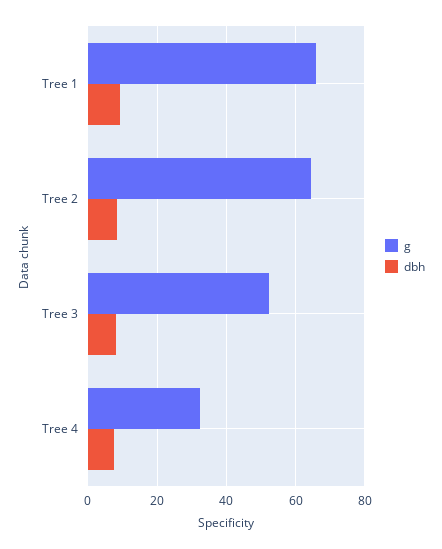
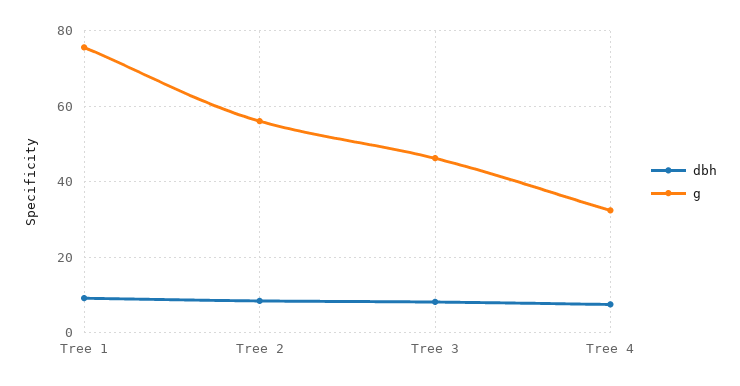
  {
    "g": {
-     "Tree 1": 66,
+     "Tree 1": 76,
-     "Tree 2": 64,
+     "Tree 2": 56,
-     "Tree 3": 52,
+     "Tree 3": 46,
      "Tree 4": 32
    },
    "dbh": {
      "Tree 1": 10,
      "Tree 2": 8,
      "Tree 3": 8,
      "Tree 4": 8
    }
  }

